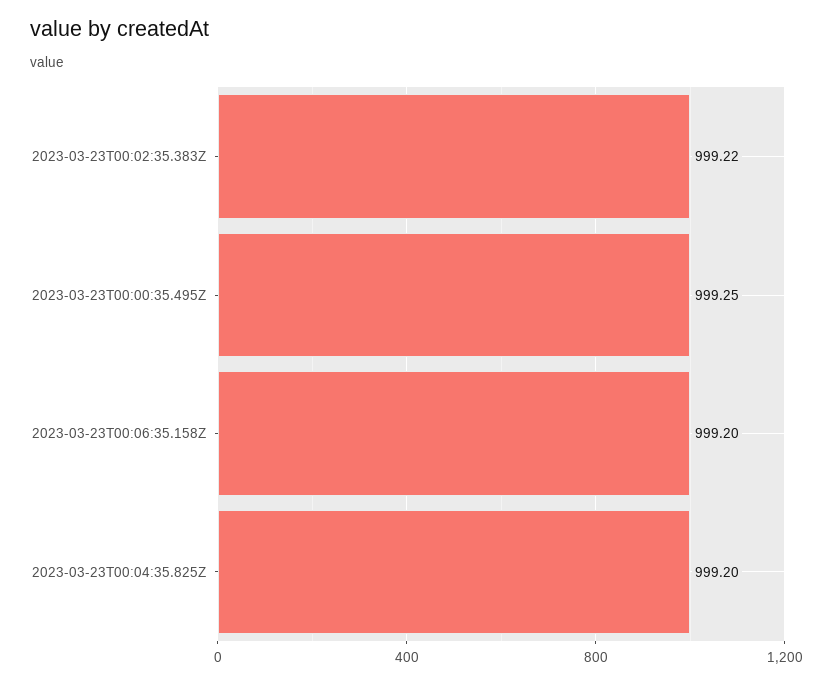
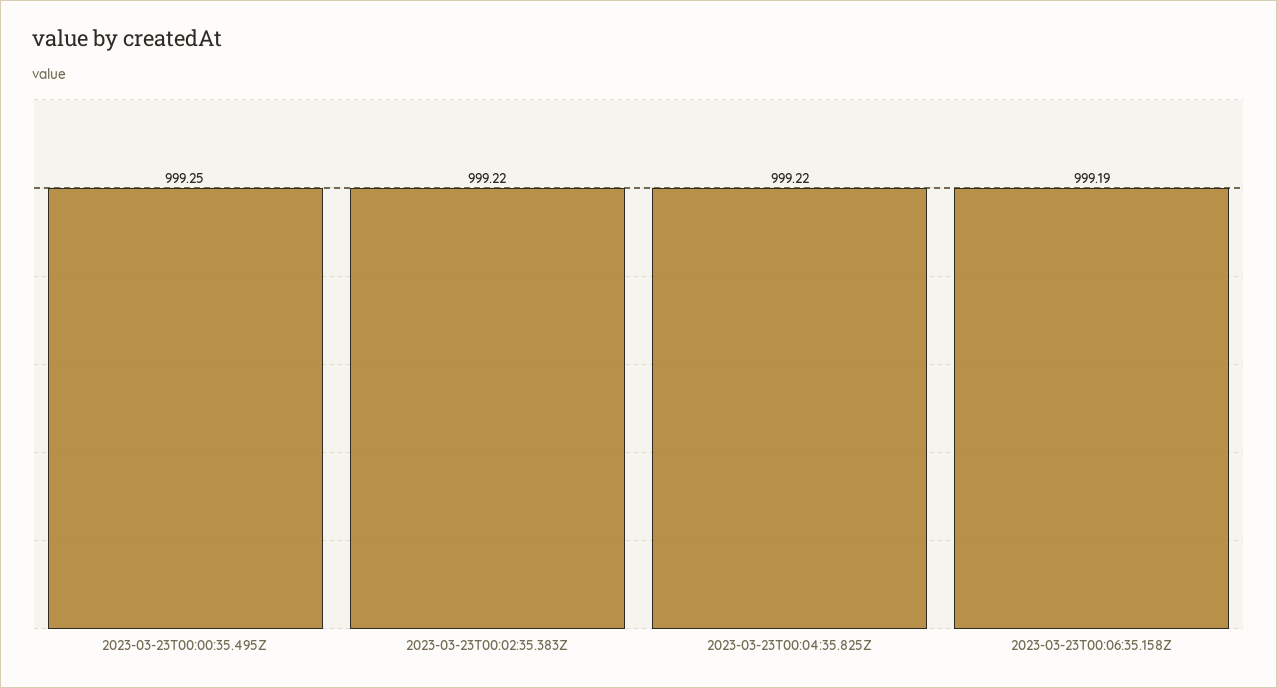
  {
    "2023-03-23T00:02:35.383Z": 999.22,
    "2023-03-23T00:00:35.495Z": 999.25,
-   "2023-03-23T00:06:35.158Z": 999.2,
+   "2023-03-23T00:06:35.158Z": 999.19,
-   "2023-03-23T00:04:35.825Z": 999.2
+   "2023-03-23T00:04:35.825Z": 999.22
  }

